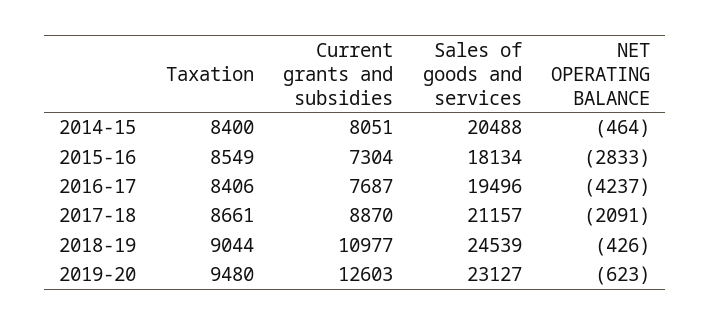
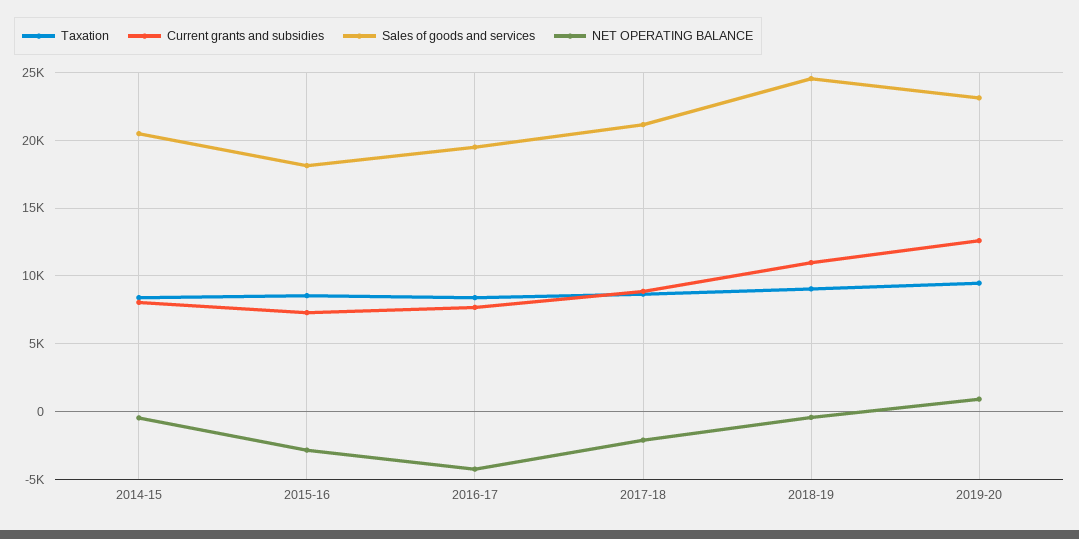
  {
    "Taxation": {
      "2014-15": 8400,
      "2015-16": 8549,
      "2016-17": 8406,
      "2017-18": 8661,
      "2018-19": 9044,
      "2019-20": 9480
    },
    "Current grants and subsidies": {
      "2014-15": 8051,
      "2015-16": 7304,
      "2016-17": 7687,
      "2017-18": 8870,
      "2018-19": 10977,
      "2019-20": 12603
    },
    "Sales of goods and services": {
      "2014-15": 20488,
      "2015-16": 18134,
      "2016-17": 19496,
      "2017-18": 21157,
      "2018-19": 24539,
      "2019-20": 23127
    },
    "NET OPERATING BALANCE": {
      "2014-15": -464,
      "2015-16": -2833,
      "2016-17": -4237,
      "2017-18": -2091,
      "2018-19": -426,
-     "2019-20": -623
+     "2019-20": 1000
    }
  }

